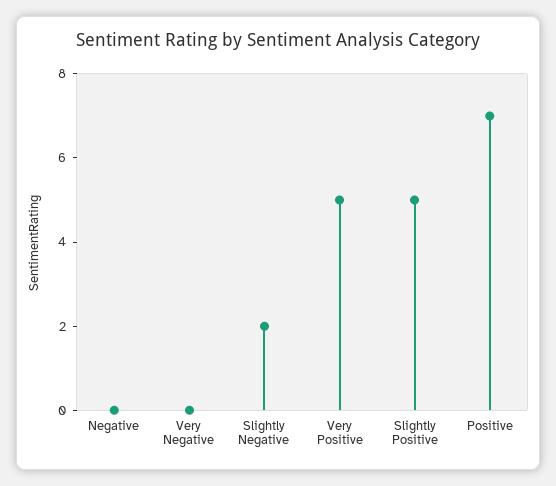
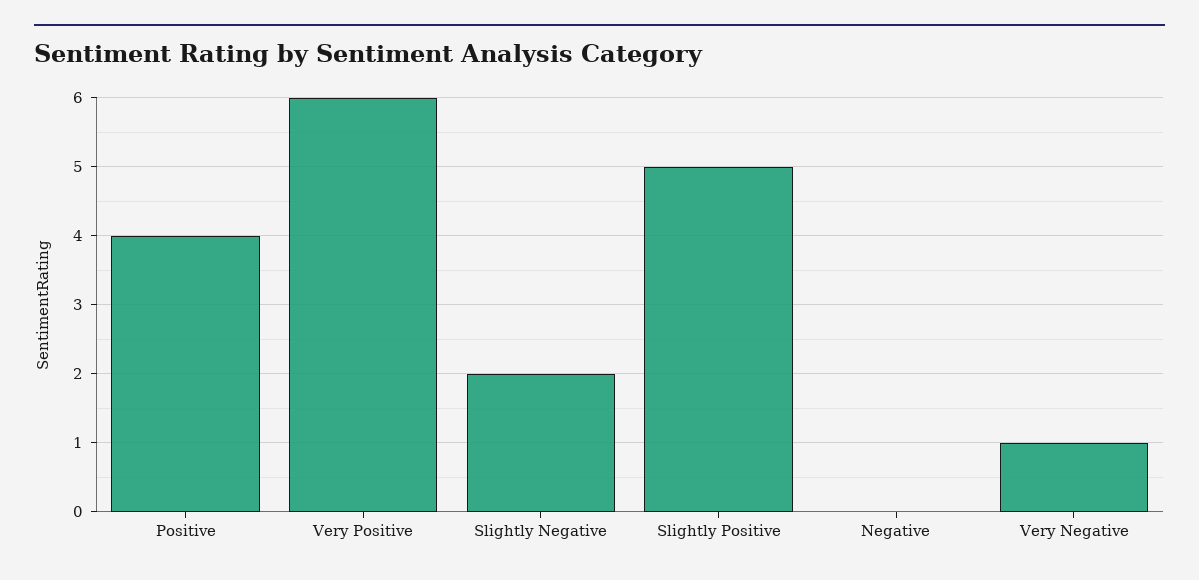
  {
    "Negative": 0,
-   "Very Negative": 0,
+   "Very Negative": 1,
    "Slightly Negative": 2,
-   "Very Positive": 5,
+   "Very Positive": 6,
    "Slightly Positive": 5,
-   "Positive": 7
+   "Positive": 4
  }

